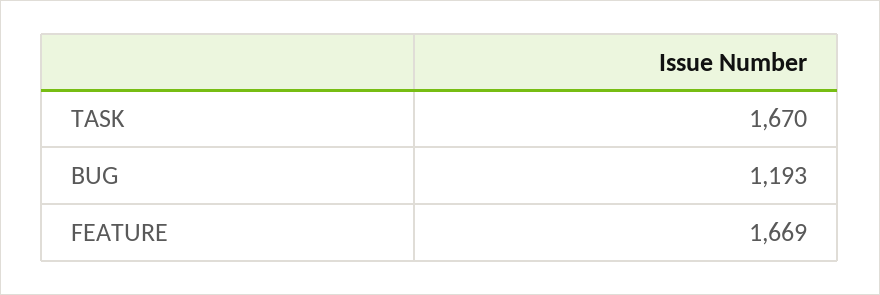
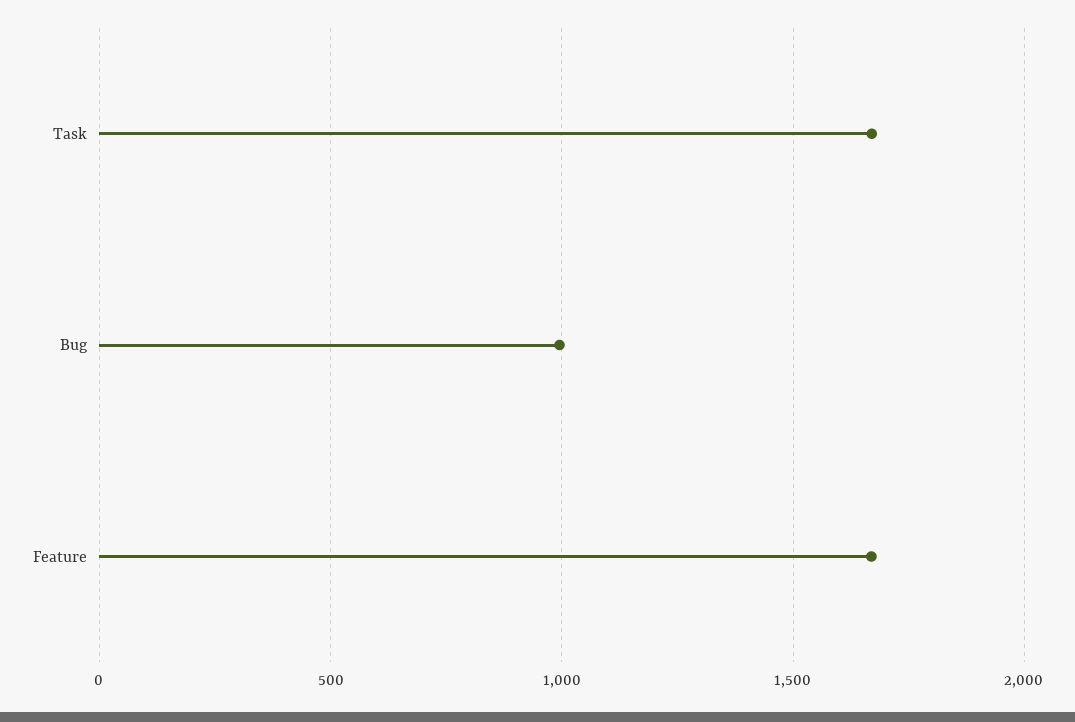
  {
    "TASK": 1670,
-   "BUG": 1193,
+   "BUG": 1000,
    "FEATURE": 1669
  }

